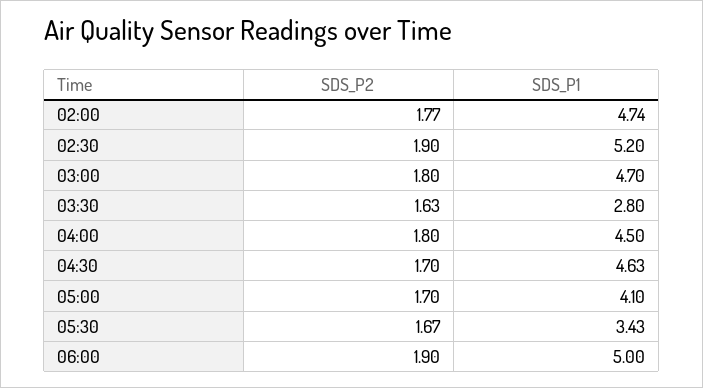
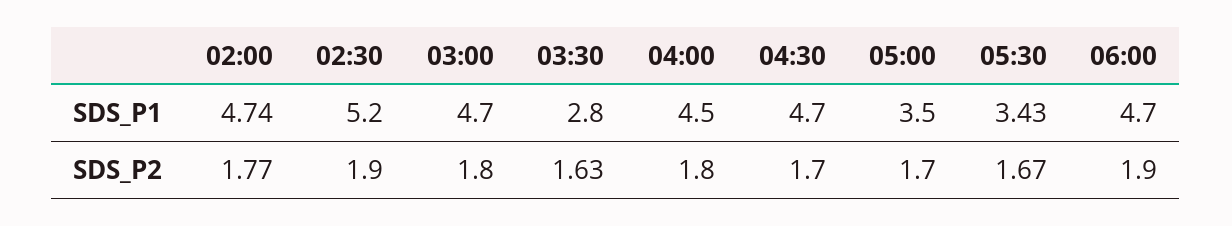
  {
    "SDS_P2": {
      "02:00": 1.77,
      "02:30": 1.9,
      "03:00": 1.8,
      "03:30": 1.63,
      "04:00": 1.8,
      "04:30": 1.7,
      "05:00": 1.7,
      "05:30": 1.67,
      "06:00": 1.9
    },
    "SDS_P1": {
      "02:00": 4.74,
      "02:30": 5.2,
      "03:00": 4.7,
      "03:30": 2.8,
      "04:00": 4.5,
-     "04:30": 4.63,
+     "04:30": 4.7,
-     "05:00": 4.1,
+     "05:00": 3.5,
      "05:30": 3.43,
-     "06:00": 5
+     "06:00": 4.7
    }
  }

